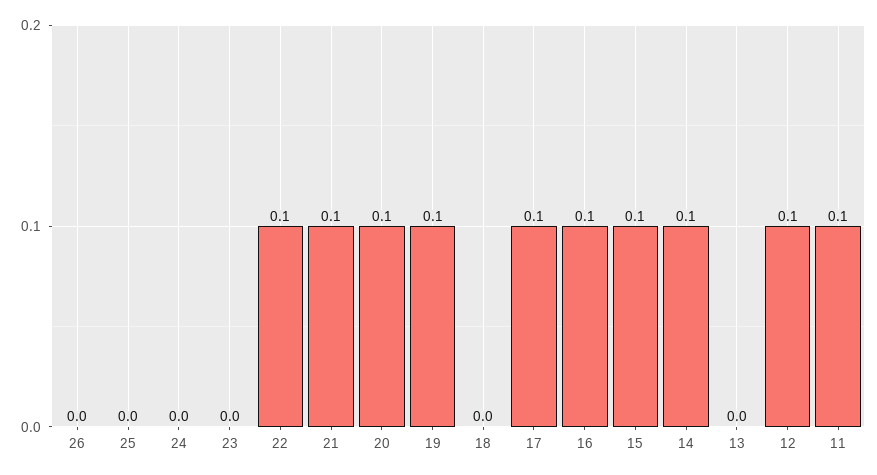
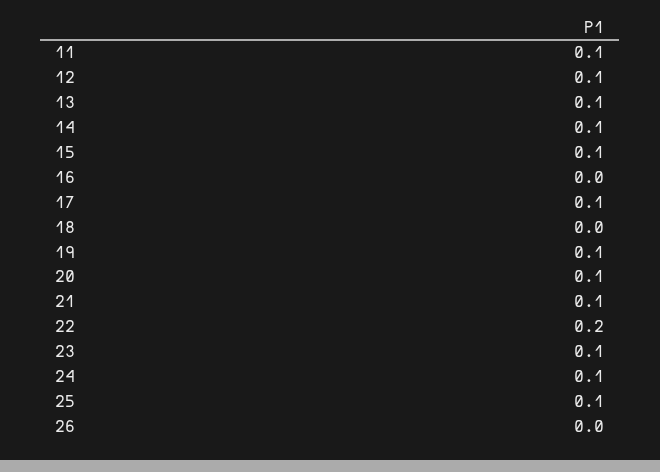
  {
    "26": 0,
-   "25": 0,
+   "25": 0.1,
-   "24": 0,
+   "24": 0.1,
-   "23": 0,
+   "23": 0.1,
-   "22": 0.1,
+   "22": 0.2,
    "21": 0.1,
    "20": 0.1,
    "19": 0.1,
    "18": 0,
    "17": 0.1,
-   "16": 0.1,
+   "16": 0,
    "15": 0.1,
    "14": 0.1,
-   "13": 0,
+   "13": 0.1,
    "12": 0.1,
    "11": 0.1
  }

